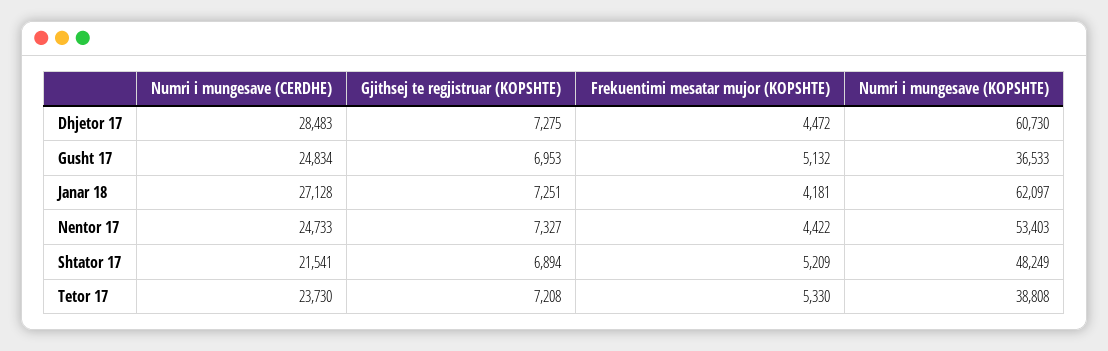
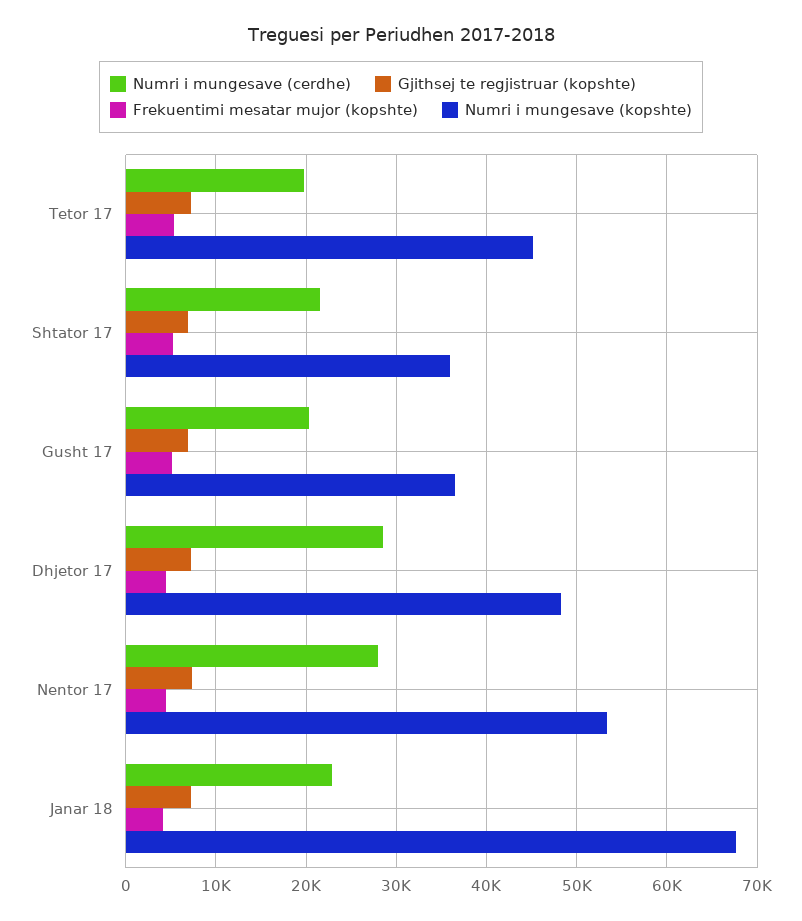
  {
    "Numri i mungesave (CERDHE)": {
      "Dhjetor 17": 28483,
-     "Gusht 17": 24834,
+     "Gusht 17": 20000,
-     "Janar 18": 27128,
+     "Janar 18": 23000,
-     "Nentor 17": 24733,
+     "Nentor 17": 28000,
      "Shtator 17": 21541,
-     "Tetor 17": 23730
+     "Tetor 17": 20000
    },
    "Gjithsej te regjistruar (KOPSHTE)": {
      "Dhjetor 17": 7275,
      "Gusht 17": 6953,
      "Janar 18": 7251,
      "Nentor 17": 7327,
      "Shtator 17": 6894,
      "Tetor 17": 7208
    },
    "Frekuentimi mesatar mujor (KOPSHTE)": {
      "Dhjetor 17": 4472,
      "Gusht 17": 5132,
      "Janar 18": 4181,
      "Nentor 17": 4422,
      "Shtator 17": 5209,
      "Tetor 17": 5330
    },
    "Numri i mungesave (KOPSHTE)": {
-     "Dhjetor 17": 60730,
+     "Dhjetor 17": 48000,
      "Gusht 17": 36533,
-     "Janar 18": 62097,
+     "Janar 18": 68000,
      "Nentor 17": 53403,
-     "Shtator 17": 48249,
+     "Shtator 17": 36000,
-     "Tetor 17": 38808
+     "Tetor 17": 45000
    }
  }

